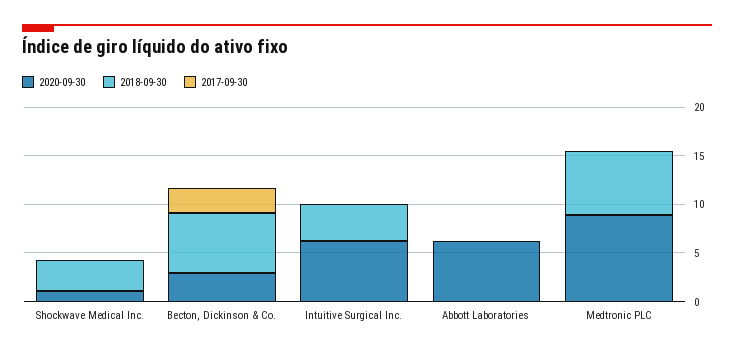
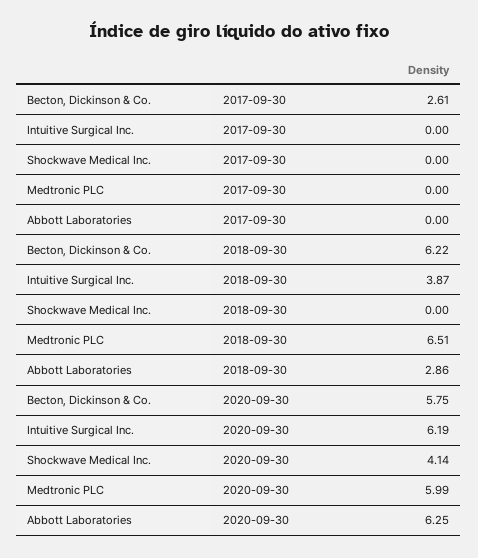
  {
    "2020-09-30": {
-     "Shockwave Medical Inc.": 1,
+     "Shockwave Medical Inc.": 4.14,
-     "Becton, Dickinson & Co.": 3,
+     "Becton, Dickinson & Co.": 5.75,
      "Intuitive Surgical Inc.": 6.19,
      "Abbott Laboratories": 6.25,
-     "Medtronic PLC": 9
+     "Medtronic PLC": 5.99
    },
    "2018-09-30": {
-     "Shockwave Medical Inc.": 3,
+     "Shockwave Medical Inc.": 0,
      "Becton, Dickinson & Co.": 6.22,
      "Intuitive Surgical Inc.": 3.87,
-     "Abbott Laboratories": 0,
+     "Abbott Laboratories": 2.86,
      "Medtronic PLC": 6.51
    },
    "2017-09-30": {
      "Shockwave Medical Inc.": 0,
      "Becton, Dickinson & Co.": 2.61,
      "Intuitive Surgical Inc.": 0,
      "Abbott Laboratories": 0,
      "Medtronic PLC": 0
    }
  }

